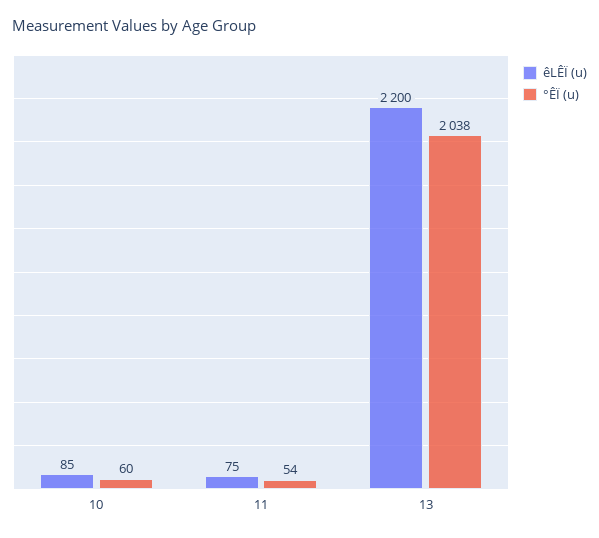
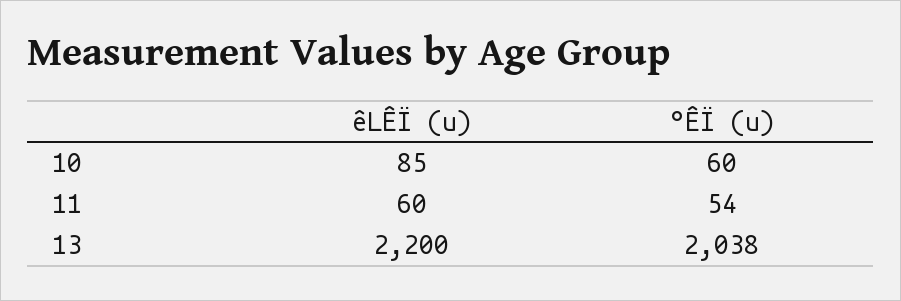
  {
    "êLÊÏ (u)": {
      "10": 85,
-     "11": 75,
+     "11": 60,
      "13": 2200
    },
    "°ÊÏ (u)": {
      "10": 60,
      "11": 54,
      "13": 2038
    }
  }

